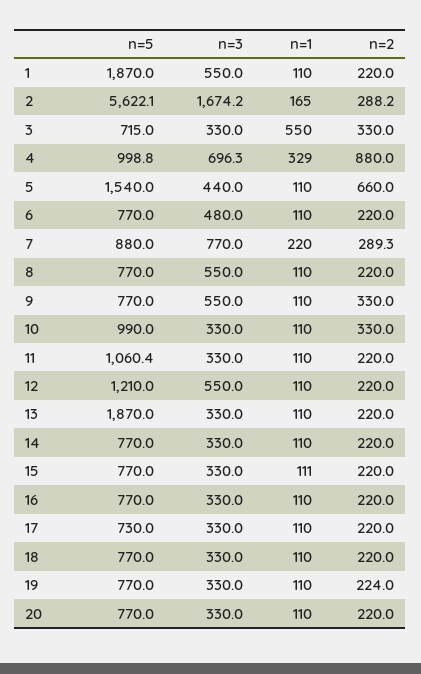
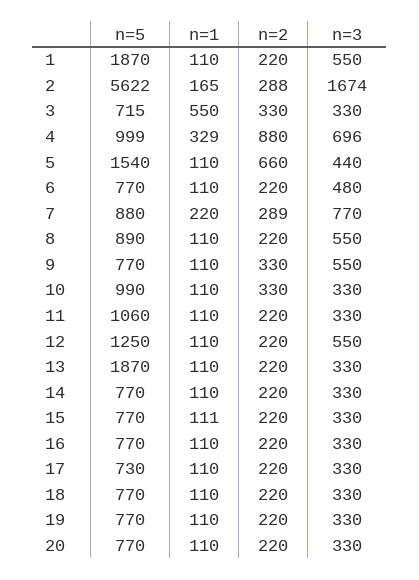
  {
    "n=5": {
      "1": 1870,
      "2": 5622.1,
      "3": 715,
      "4": 998.8,
      "5": 1540,
      "6": 770,
      "7": 880,
-     "8": 770,
+     "8": 890,
      "9": 770,
      "10": 990,
      "11": 1060.4,
-     "12": 1210,
+     "12": 1250,
      "13": 1870,
      "14": 770,
      "15": 770,
      "16": 770,
      "17": 730,
      "18": 770,
      "19": 770,
      "20": 770
    },
    "n=3": {
      "1": 550,
      "2": 1674.2,
      "3": 330,
      "4": 696.3,
      "5": 440,
      "6": 480,
      "7": 770,
      "8": 550,
      "9": 550,
      "10": 330,
      "11": 330,
      "12": 550,
      "13": 330,
      "14": 330,
      "15": 330,
      "16": 330,
      "17": 330,
      "18": 330,
      "19": 330,
      "20": 330
    },
    "n=1": {
      "1": 110,
      "2": 165,
      "3": 550,
      "4": 329,
      "5": 110,
      "6": 110,
      "7": 220,
      "8": 110,
      "9": 110,
      "10": 110,
      "11": 110,
      "12": 110,
      "13": 110,
      "14": 110,
      "15": 111,
      "16": 110,
      "17": 110,
      "18": 110,
      "19": 110,
      "20": 110
    },
    "n=2": {
      "1": 220,
      "2": 288.2,
      "3": 330,
      "4": 880,
      "5": 660,
      "6": 220,
      "7": 289.3,
      "8": 220,
      "9": 330,
      "10": 330,
      "11": 220,
      "12": 220,
      "13": 220,
      "14": 220,
      "15": 220,
      "16": 220,
      "17": 220,
      "18": 220,
-     "19": 224,
+     "19": 220,
      "20": 220
    }
  }

